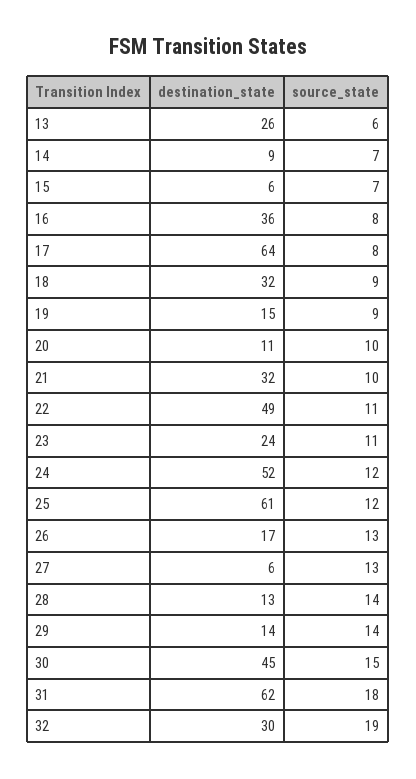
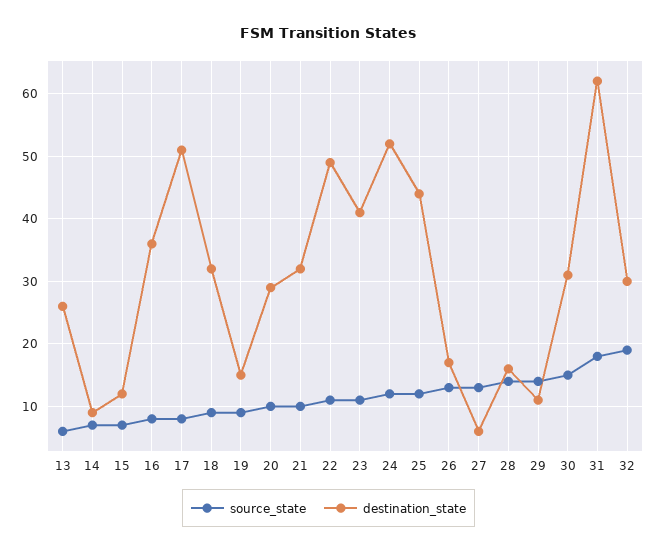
  {
    "destination_state": {
      "13": 26,
      "14": 9,
-     "15": 6,
+     "15": 12,
      "16": 36,
-     "17": 64,
+     "17": 51,
      "18": 32,
      "19": 15,
-     "20": 11,
+     "20": 29,
      "21": 32,
      "22": 49,
-     "23": 24,
+     "23": 41,
      "24": 52,
-     "25": 61,
+     "25": 44,
      "26": 17,
      "27": 6,
-     "28": 13,
+     "28": 16,
-     "29": 14,
+     "29": 11,
-     "30": 45,
+     "30": 31,
      "31": 62,
      "32": 30
    },
    "source_state": {
      "13": 6,
      "14": 7,
      "15": 7,
      "16": 8,
      "17": 8,
      "18": 9,
      "19": 9,
      "20": 10,
      "21": 10,
      "22": 11,
      "23": 11,
      "24": 12,
      "25": 12,
      "26": 13,
      "27": 13,
      "28": 14,
      "29": 14,
      "30": 15,
      "31": 18,
      "32": 19
    }
  }

